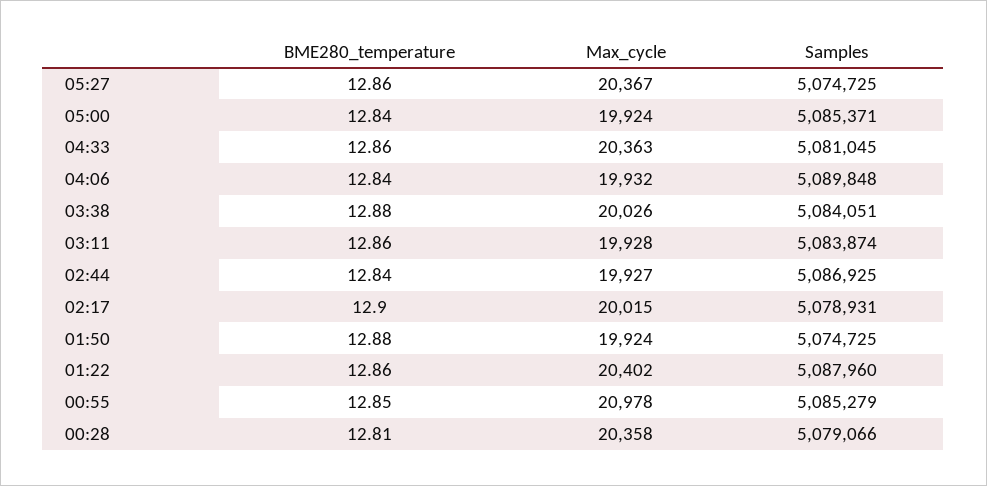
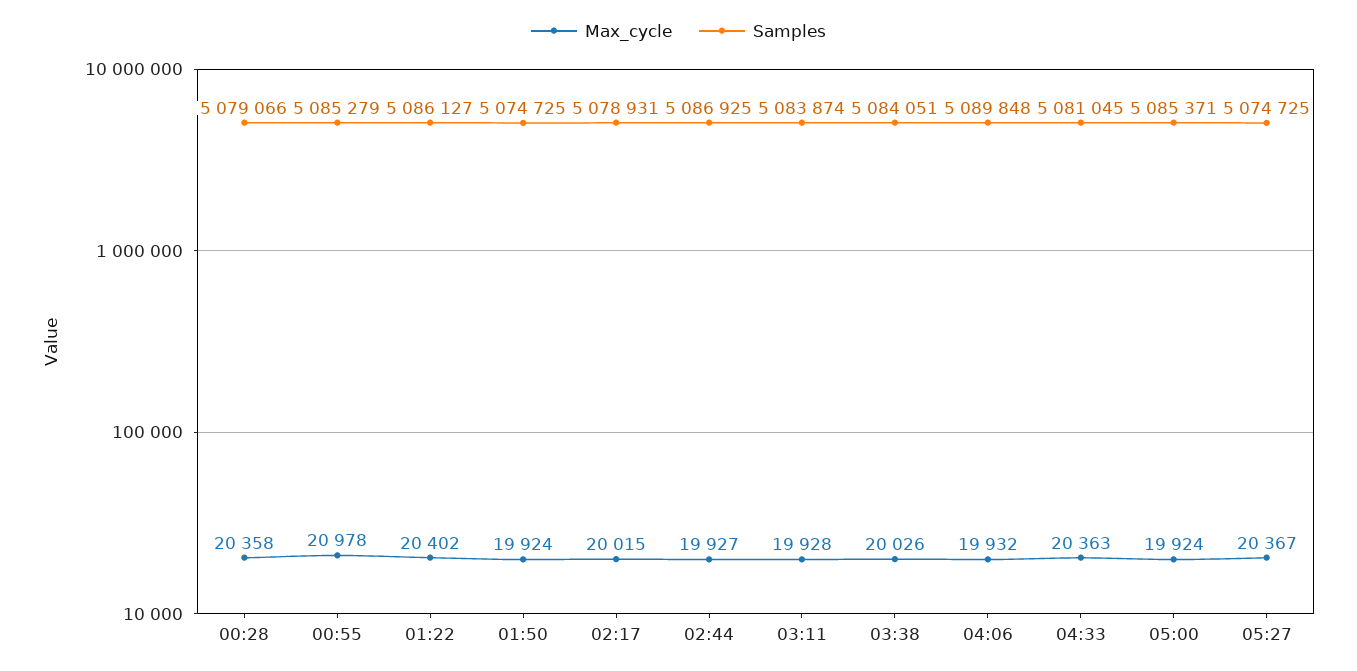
  {
-   "BME280_temperature": {
-     "05:27": 12.86,
-     "05:00": 12.84,
-     "04:33": 12.86,
-     "04:06": 12.84,
-     "03:38": 12.88,
-     "03:11": 12.86,
-     "02:44": 12.84,
-     "02:17": 12.9,
-     "01:50": 12.88,
-     "01:22": 12.86,
-     "00:55": 12.85,
-     "00:28": 12.81
-   },
    "Max_cycle": {
      "05:27": 20367,
      "05:00": 19924,
      "04:33": 20363,
      "04:06": 19932,
      "03:38": 20026,
      "03:11": 19928,
      "02:44": 19927,
      "02:17": 20015,
      "01:50": 19924,
      "01:22": 20402,
      "00:55": 20978,
      "00:28": 20358
    },
    "Samples": {
      "05:27": 5074725,
      "05:00": 5085371,
      "04:33": 5081045,
      "04:06": 5089848,
      "03:38": 5084051,
      "03:11": 5083874,
      "02:44": 5086925,
      "02:17": 5078931,
      "01:50": 5074725,
-     "01:22": 5087960,
+     "01:22": 5086127,
      "00:55": 5085279,
      "00:28": 5079066
    }
  }

